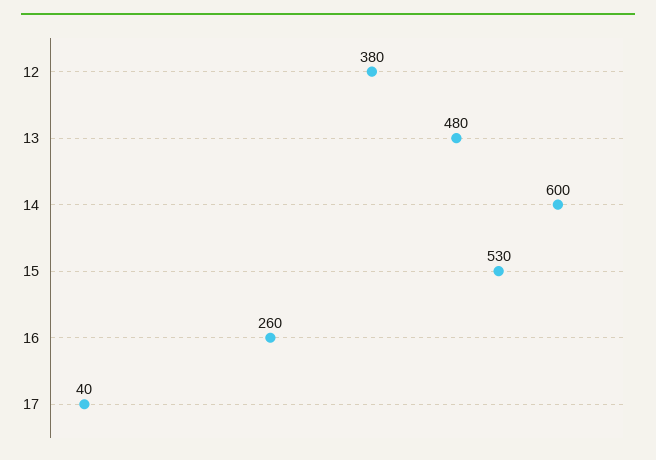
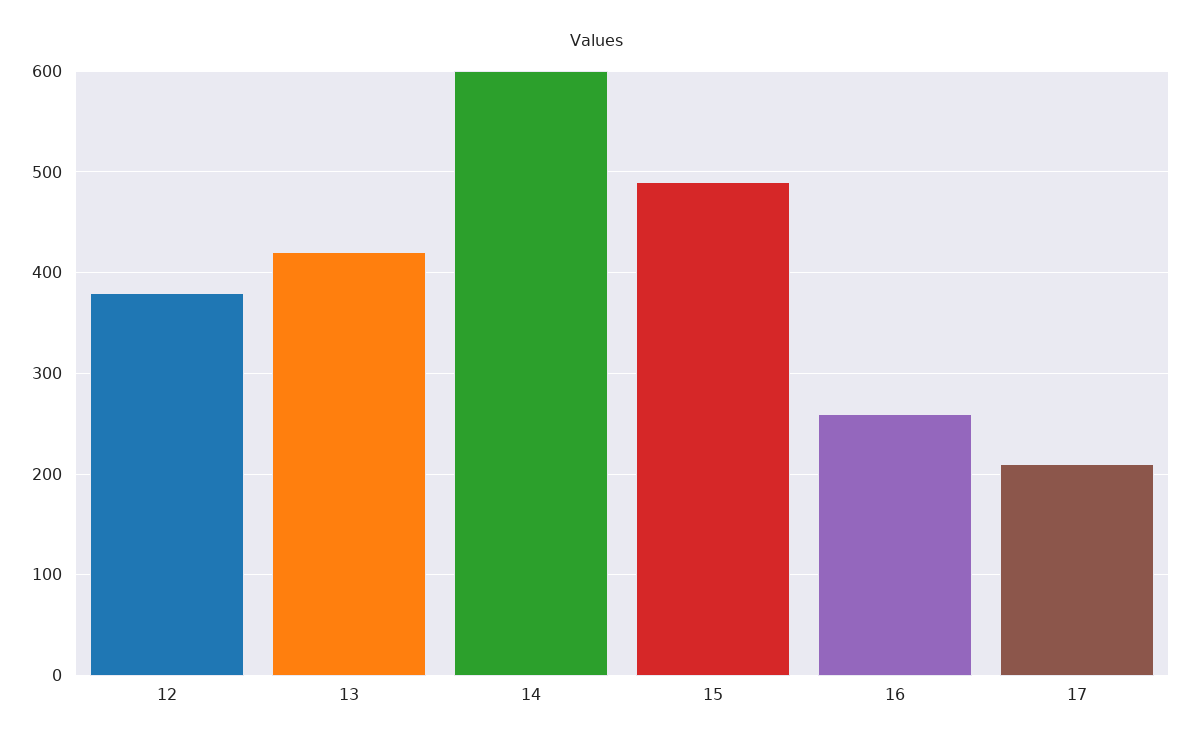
  {
    "12": 380,
-   "13": 480,
+   "13": 420,
    "14": 600,
-   "15": 530,
+   "15": 490,
    "16": 260,
-   "17": 40
+   "17": 210
  }

